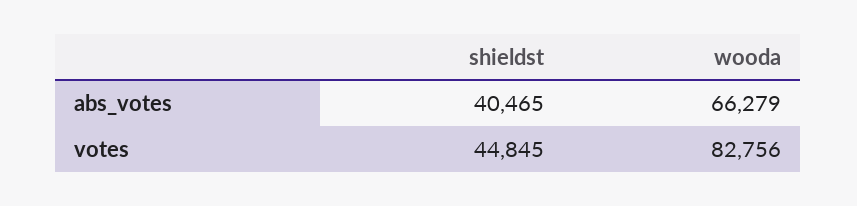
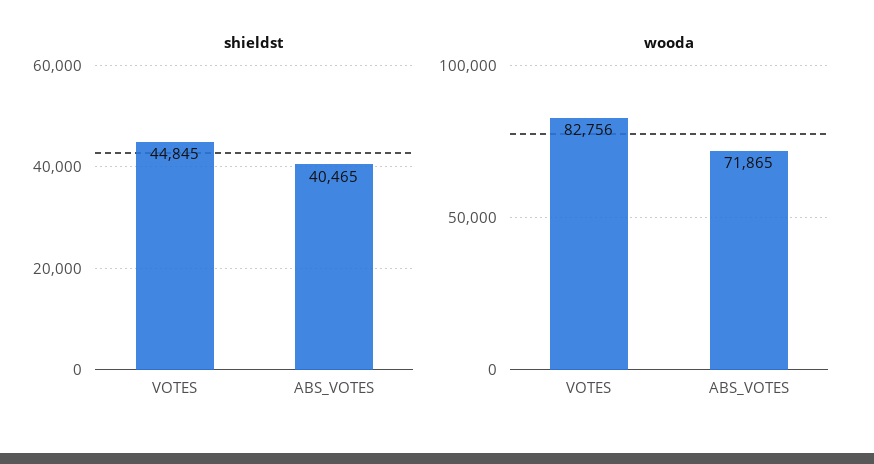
  {
    "shieldst": {
      "abs_votes": 40465,
      "votes": 44845
    },
    "wooda": {
-     "abs_votes": 66279,
+     "abs_votes": 71865,
      "votes": 82756
    }
  }

